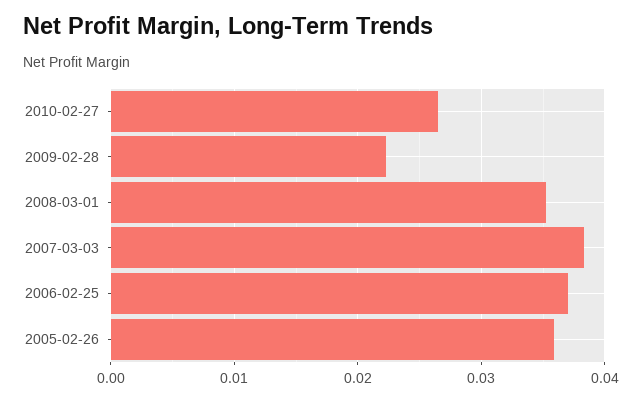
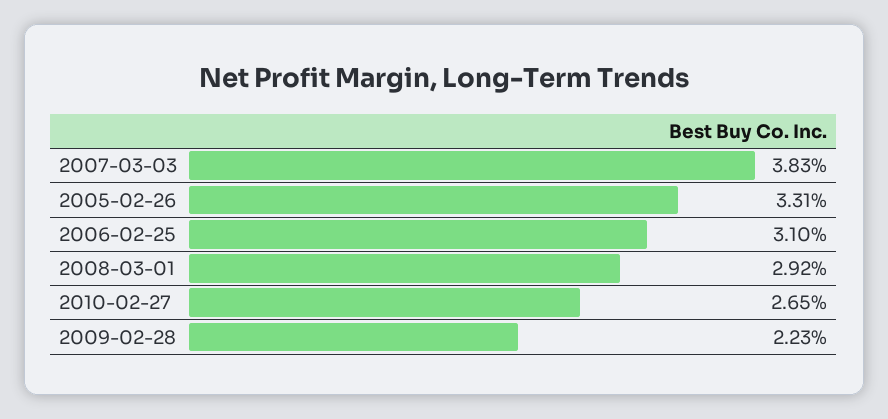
  {
    "2010-02-27": 0.0265,
    "2009-02-28": 0.0223,
-   "2008-03-01": 0.035,
+   "2008-03-01": 0.0292,
    "2007-03-03": 0.0383,
-   "2006-02-25": 0.037,
+   "2006-02-25": 0.031,
-   "2005-02-26": 0.036
+   "2005-02-26": 0.0331
  }

